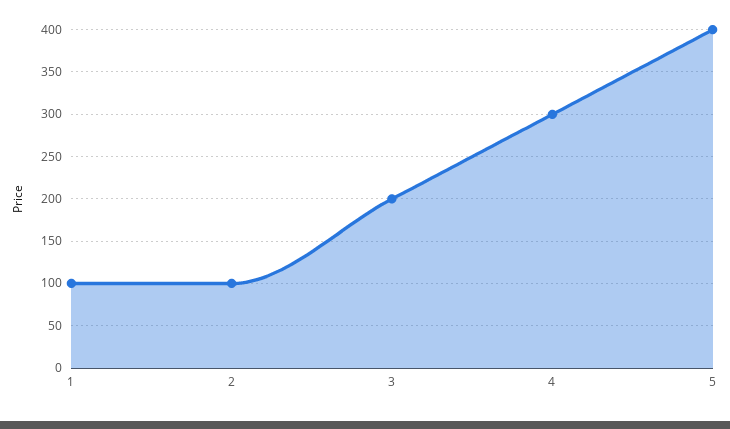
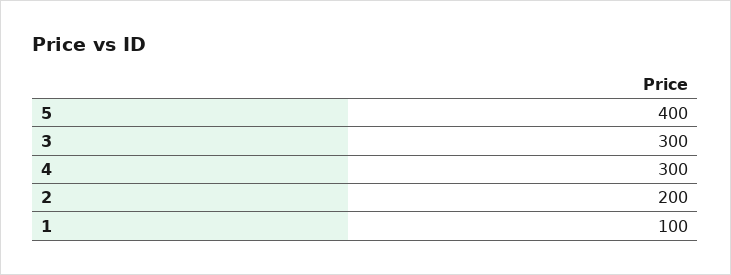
  {
    "1": 100,
-   "2": 100,
+   "2": 200,
-   "3": 200,
+   "3": 300,
    "4": 300,
    "5": 400
  }

